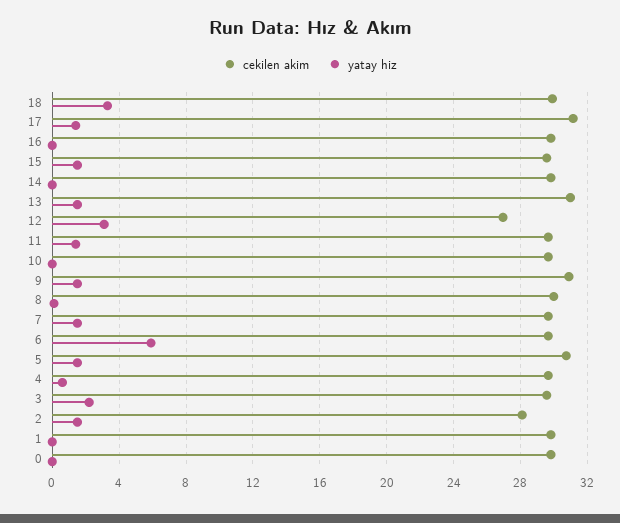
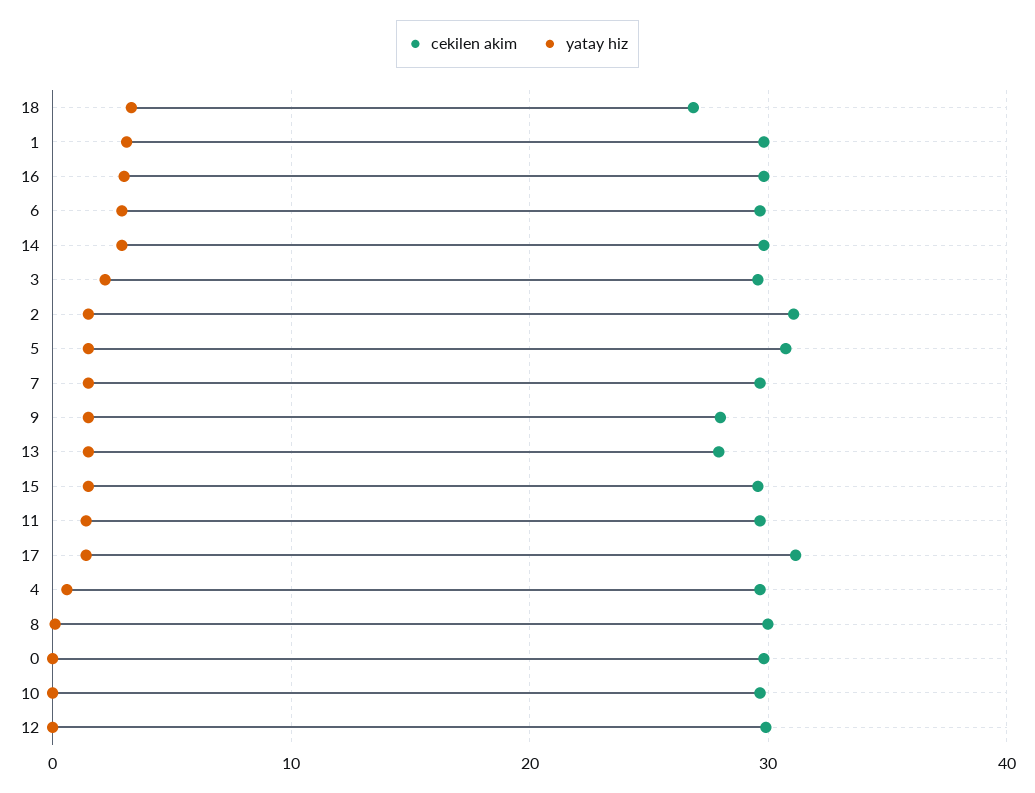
  {
    "cekilen akim": {
-     "18": 30,
+     "18": 27,
      "17": 31,
      "16": 30,
      "15": 29.5,
      "14": 30,
-     "13": 31,
+     "13": 28,
-     "12": 27,
+     "12": 30,
      "11": 29.5,
      "10": 29.5,
-     "9": 31,
+     "9": 28,
      "8": 30,
      "7": 29.5,
      "6": 29.5,
      "5": 30.5,
      "4": 29.5,
      "3": 29.5,
-     "2": 28,
+     "2": 31,
      "1": 30,
      "0": 30
    },
    "yatay hiz": {
      "18": 3.5,
      "17": 1.5,
-     "16": 0,
+     "16": 3,
      "15": 1.5,
-     "14": 0,
+     "14": 3,
      "13": 1.5,
-     "12": 3,
+     "12": 0,
      "11": 1.5,
      "10": 0,
      "9": 1.5,
      "8": 0,
      "7": 1.5,
-     "6": 6,
+     "6": 3,
      "5": 1.5,
      "4": 0.5,
      "3": 2,
      "2": 1.5,
-     "1": 0,
+     "1": 3,
      "0": 0
    }
  }

